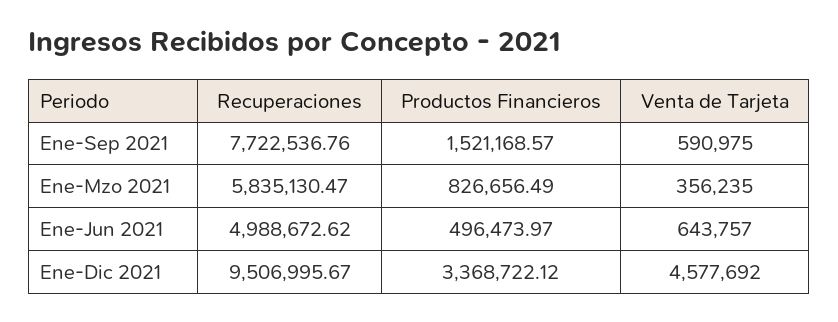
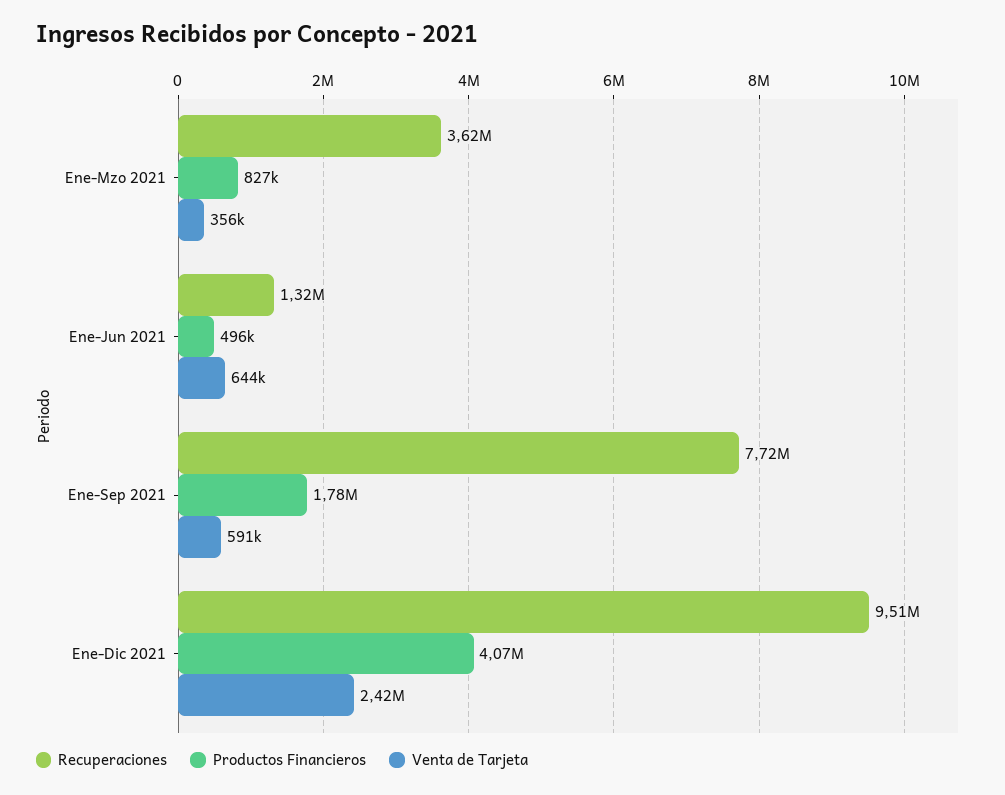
  {
    "Recuperaciones": {
      "Ene-Sep 2021": 7722536.76,
-     "Ene-Mzo 2021": 5835130.47,
+     "Ene-Mzo 2021": 3620000,
-     "Ene-Jun 2021": 4988672.62,
+     "Ene-Jun 2021": 1320000,
      "Ene-Dic 2021": 9506995.67
    },
    "Productos Financieros": {
-     "Ene-Sep 2021": 1521168.57,
+     "Ene-Sep 2021": 1780000,
      "Ene-Mzo 2021": 826656.49,
      "Ene-Jun 2021": 496473.97,
-     "Ene-Dic 2021": 3368722.12
+     "Ene-Dic 2021": 4070000
    },
    "Venta de Tarjeta": {
      "Ene-Sep 2021": 590975,
      "Ene-Mzo 2021": 356235,
      "Ene-Jun 2021": 643757,
-     "Ene-Dic 2021": 4577692
+     "Ene-Dic 2021": 2420000
    }
  }

